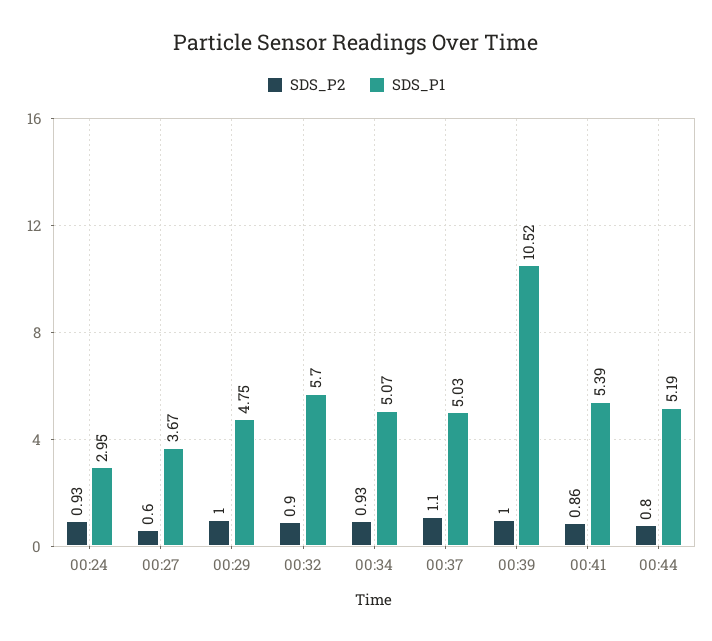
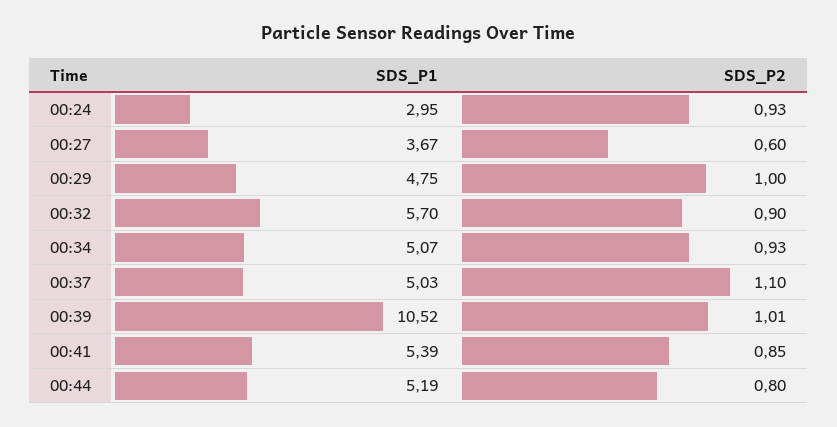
  {
    "SDS_P2": {
      "00:24": 0.93,
      "00:27": 0.6,
      "00:29": 1,
      "00:32": 0.9,
      "00:34": 0.93,
      "00:37": 1.1,
-     "00:39": 1,
+     "00:39": 1.01,
-     "00:41": 0.86,
+     "00:41": 0.85,
      "00:44": 0.8
    },
    "SDS_P1": {
      "00:24": 2.95,
      "00:27": 3.67,
      "00:29": 4.75,
      "00:32": 5.7,
      "00:34": 5.07,
      "00:37": 5.03,
      "00:39": 10.52,
      "00:41": 5.39,
      "00:44": 5.19
    }
  }

